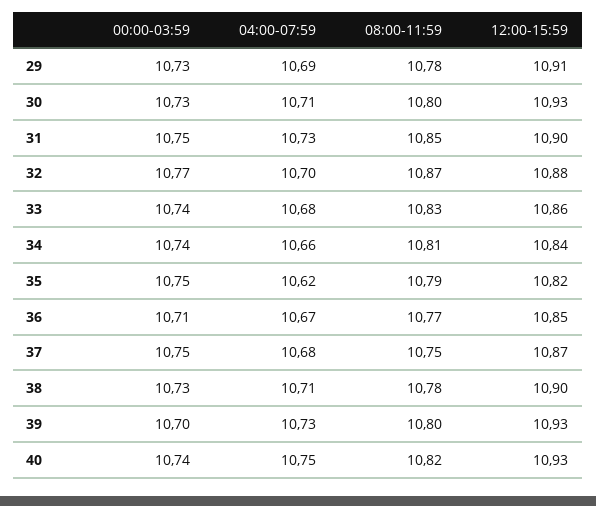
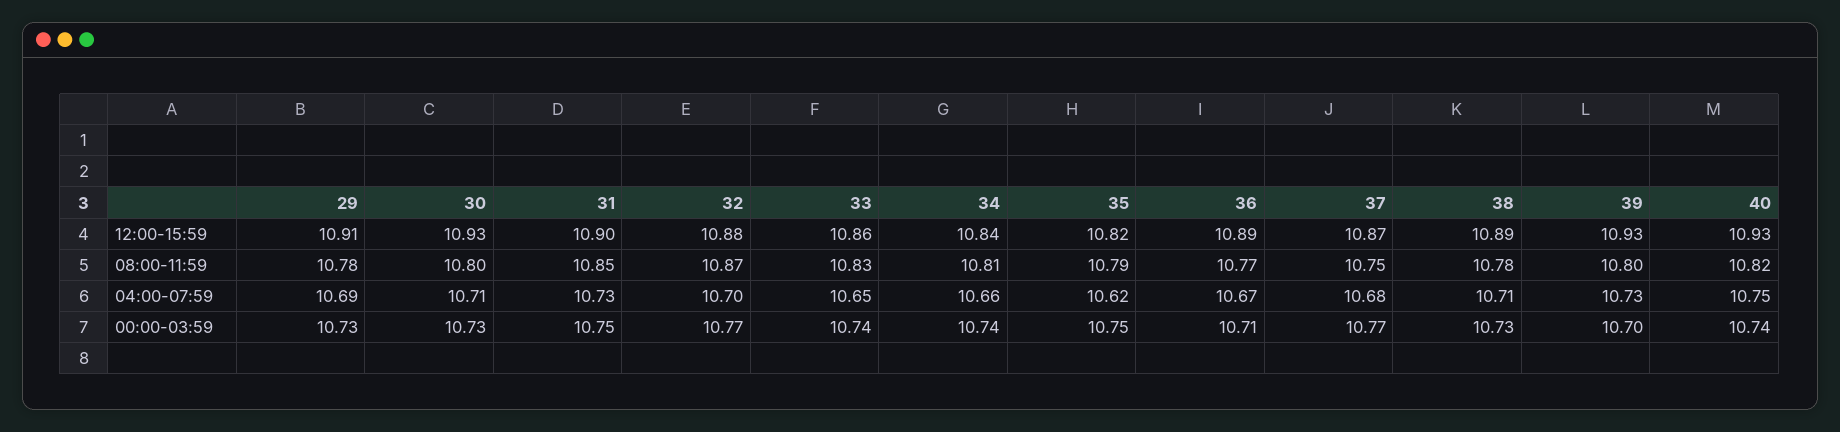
  {
    "00:00-03:59": {
      "29": 10.73,
      "30": 10.73,
      "31": 10.75,
      "32": 10.77,
      "33": 10.74,
      "34": 10.74,
      "35": 10.75,
      "36": 10.71,
-     "37": 10.75,
+     "37": 10.77,
      "38": 10.73,
      "39": 10.7,
      "40": 10.74
    },
    "04:00-07:59": {
      "29": 10.69,
      "30": 10.71,
      "31": 10.73,
      "32": 10.7,
-     "33": 10.68,
+     "33": 10.65,
      "34": 10.66,
      "35": 10.62,
      "36": 10.67,
      "37": 10.68,
      "38": 10.71,
      "39": 10.73,
      "40": 10.75
    },
    "08:00-11:59": {
      "29": 10.78,
      "30": 10.8,
      "31": 10.85,
      "32": 10.87,
      "33": 10.83,
      "34": 10.81,
      "35": 10.79,
      "36": 10.77,
      "37": 10.75,
      "38": 10.78,
      "39": 10.8,
      "40": 10.82
    },
    "12:00-15:59": {
      "29": 10.91,
      "30": 10.93,
      "31": 10.9,
      "32": 10.88,
      "33": 10.86,
      "34": 10.84,
      "35": 10.82,
-     "36": 10.85,
+     "36": 10.89,
      "37": 10.87,
-     "38": 10.9,
+     "38": 10.89,
      "39": 10.93,
      "40": 10.93
    }
  }

